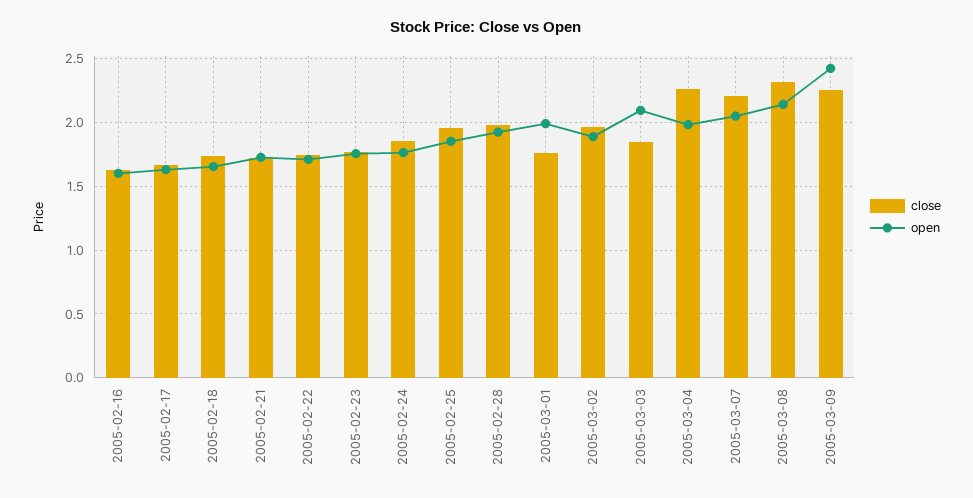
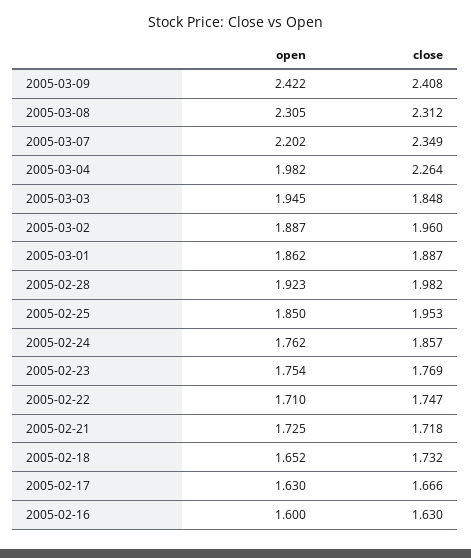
  {
    "close": {
      "2005-02-16": 1.63,
      "2005-02-17": 1.666,
      "2005-02-18": 1.732,
      "2005-02-21": 1.718,
      "2005-02-22": 1.747,
      "2005-02-23": 1.769,
      "2005-02-24": 1.857,
      "2005-02-25": 1.953,
      "2005-02-28": 1.982,
-     "2005-03-01": 1.75,
+     "2005-03-01": 1.887,
      "2005-03-02": 1.96,
      "2005-03-03": 1.848,
      "2005-03-04": 2.264,
-     "2005-03-07": 2.2,
+     "2005-03-07": 2.349,
      "2005-03-08": 2.312,
-     "2005-03-09": 2.25
+     "2005-03-09": 2.408
    },
    "open": {
      "2005-02-16": 1.6,
      "2005-02-17": 1.63,
      "2005-02-18": 1.652,
      "2005-02-21": 1.725,
      "2005-02-22": 1.71,
      "2005-02-23": 1.754,
      "2005-02-24": 1.762,
      "2005-02-25": 1.85,
      "2005-02-28": 1.923,
-     "2005-03-01": 2,
+     "2005-03-01": 1.862,
      "2005-03-02": 1.887,
-     "2005-03-03": 2.1,
+     "2005-03-03": 1.945,
      "2005-03-04": 1.982,
-     "2005-03-07": 2.05,
+     "2005-03-07": 2.202,
-     "2005-03-08": 2.15,
+     "2005-03-08": 2.305,
      "2005-03-09": 2.422
    }
  }

